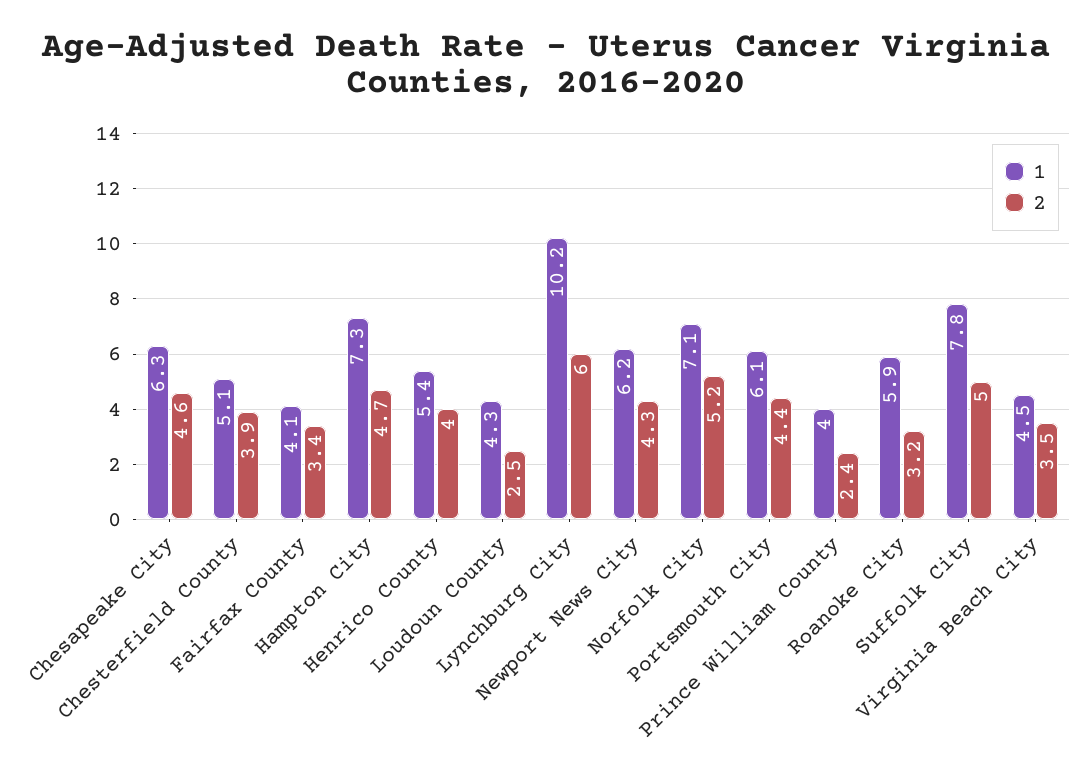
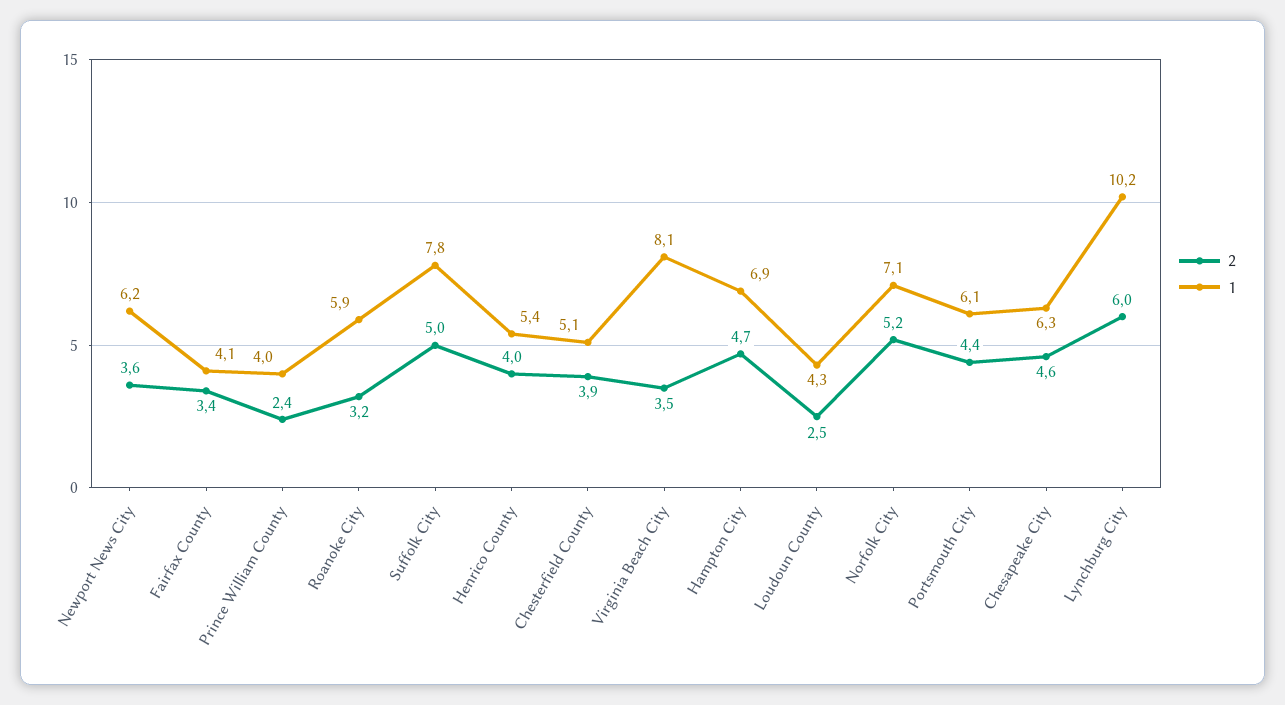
  {
    "1": {
      "Chesapeake City": 6.3,
      "Chesterfield County": 5.1,
      "Fairfax County": 4.1,
-     "Hampton City": 7.3,
+     "Hampton City": 6.9,
      "Henrico County": 5.4,
      "Loudoun County": 4.3,
      "Lynchburg City": 10.2,
      "Newport News City": 6.2,
      "Norfolk City": 7.1,
      "Portsmouth City": 6.1,
      "Prince William County": 4,
      "Roanoke City": 5.9,
      "Suffolk City": 7.8,
-     "Virginia Beach City": 4.5
+     "Virginia Beach City": 8.1
    },
    "2": {
      "Chesapeake City": 4.6,
      "Chesterfield County": 3.9,
      "Fairfax County": 3.4,
      "Hampton City": 4.7,
      "Henrico County": 4,
      "Loudoun County": 2.5,
      "Lynchburg City": 6,
-     "Newport News City": 4.3,
+     "Newport News City": 3.6,
      "Norfolk City": 5.2,
      "Portsmouth City": 4.4,
      "Prince William County": 2.4,
      "Roanoke City": 3.2,
      "Suffolk City": 5,
      "Virginia Beach City": 3.5
    }
  }

